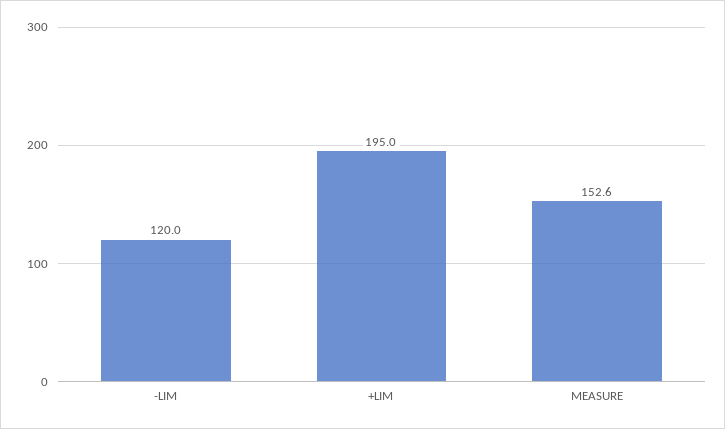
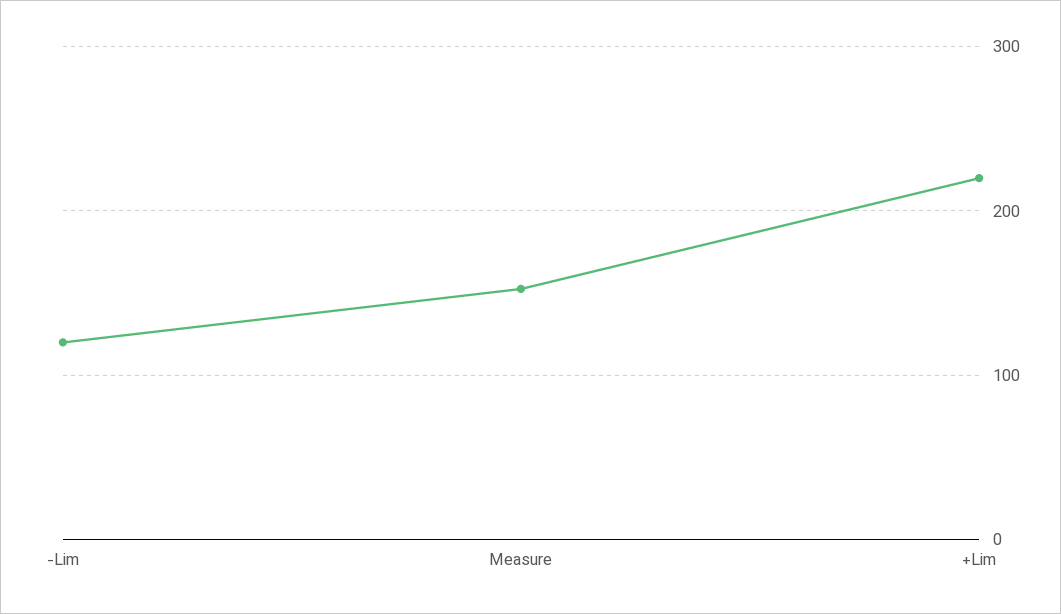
  {
    "-LIM": 120,
-   "+LIM": 195,
+   "+LIM": 220,
    "MEASURE": 152.6
  }

